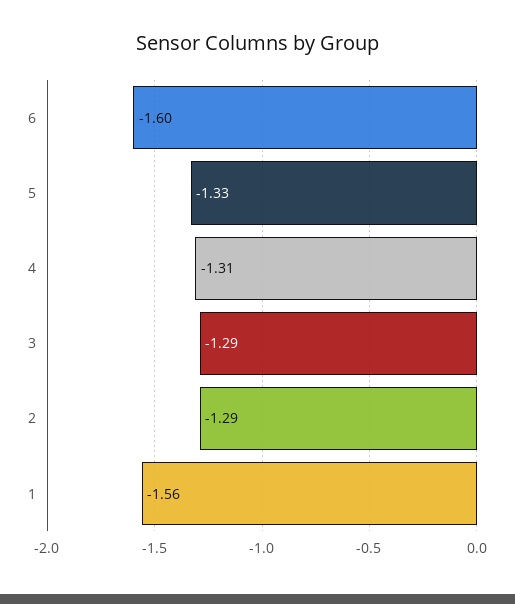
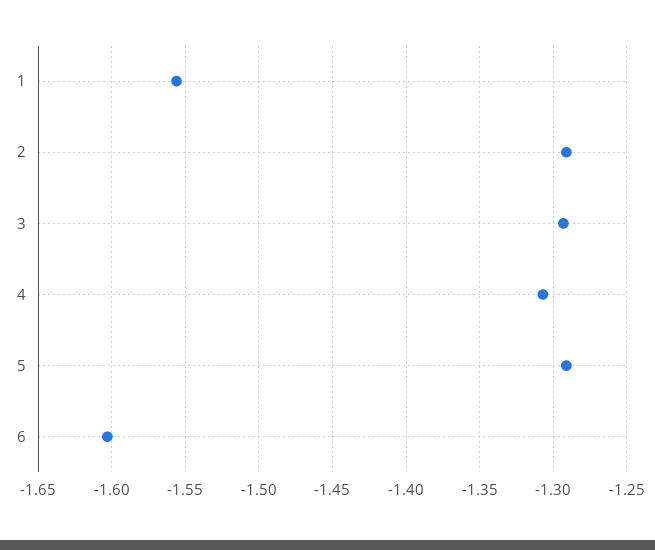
  {
    "6": -1.6,
-   "5": -1.33,
+   "5": -1.29,
    "4": -1.31,
    "3": -1.29,
    "2": -1.29,
    "1": -1.56
  }

